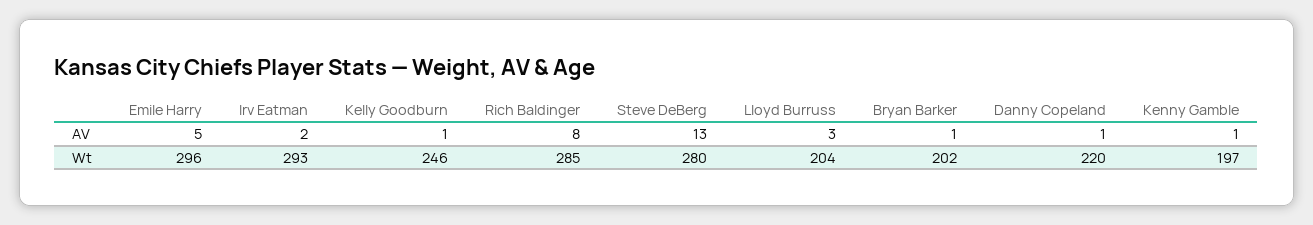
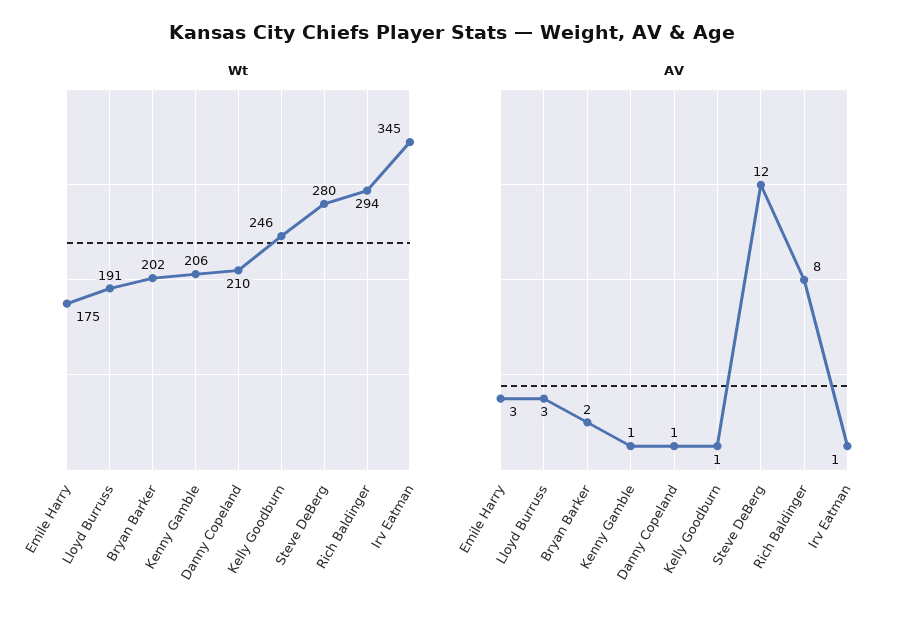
  {
    "AV": {
-     "Emile Harry": 5,
+     "Emile Harry": 3,
-     "Irv Eatman": 2,
+     "Irv Eatman": 1,
      "Kelly Goodburn": 1,
      "Rich Baldinger": 8,
-     "Steve DeBerg": 13,
+     "Steve DeBerg": 12,
      "Lloyd Burruss": 3,
-     "Bryan Barker": 1,
+     "Bryan Barker": 2,
      "Danny Copeland": 1,
      "Kenny Gamble": 1
    },
    "Wt": {
-     "Emile Harry": 296,
+     "Emile Harry": 175,
-     "Irv Eatman": 293,
+     "Irv Eatman": 345,
      "Kelly Goodburn": 246,
-     "Rich Baldinger": 285,
+     "Rich Baldinger": 294,
      "Steve DeBerg": 280,
-     "Lloyd Burruss": 204,
+     "Lloyd Burruss": 191,
      "Bryan Barker": 202,
-     "Danny Copeland": 220,
+     "Danny Copeland": 210,
-     "Kenny Gamble": 197
+     "Kenny Gamble": 206
    }
  }

